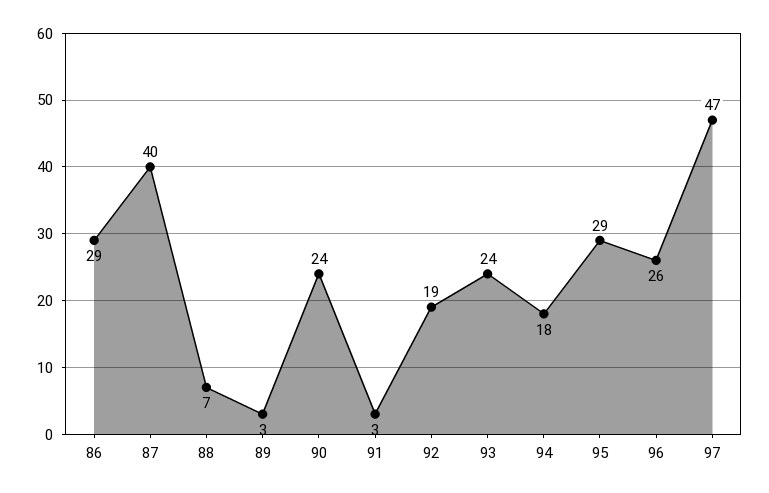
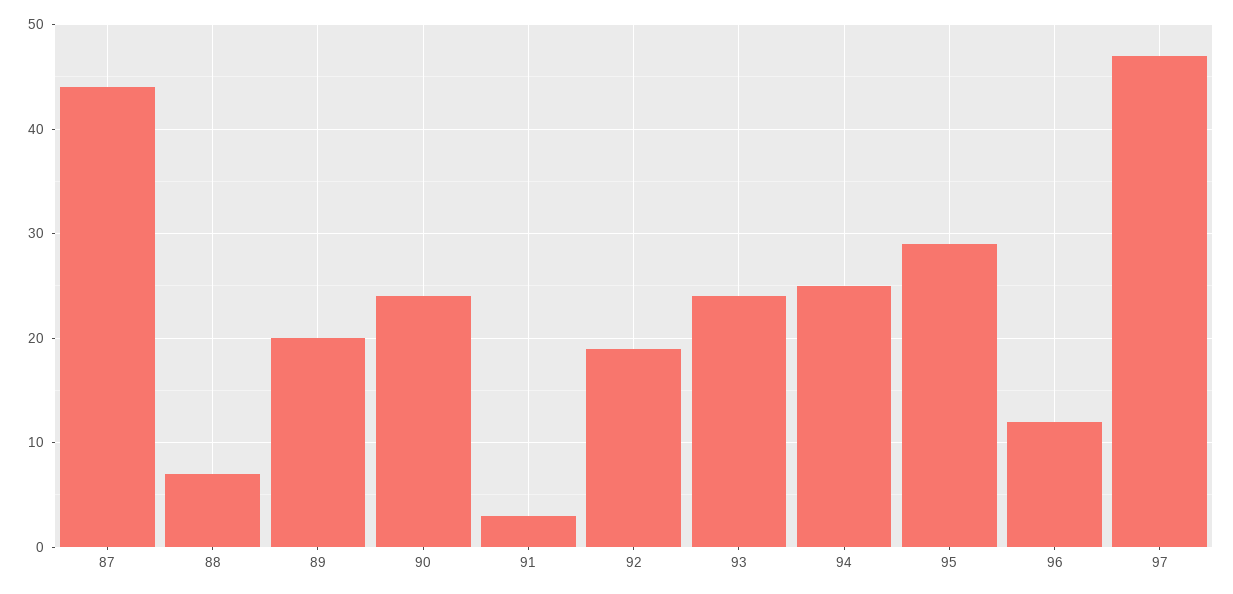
  {
-   "86": 29,
-   "87": 40,
+   "87": 44,
    "88": 7,
-   "89": 3,
+   "89": 20,
    "90": 24,
    "91": 3,
    "92": 19,
    "93": 24,
-   "94": 18,
+   "94": 25,
    "95": 29,
-   "96": 26,
+   "96": 12,
    "97": 47
  }

